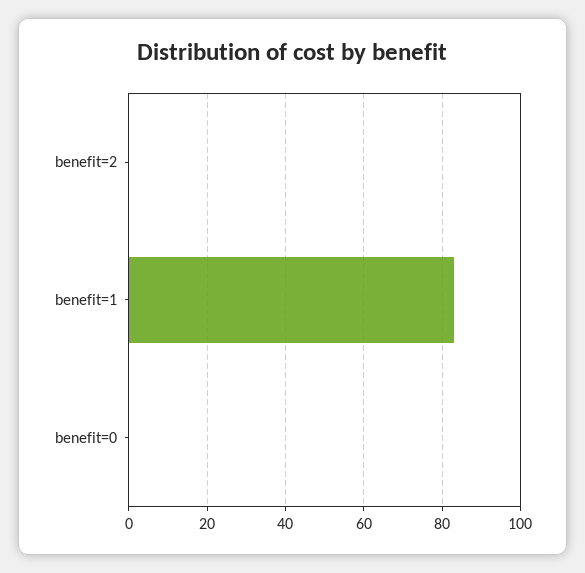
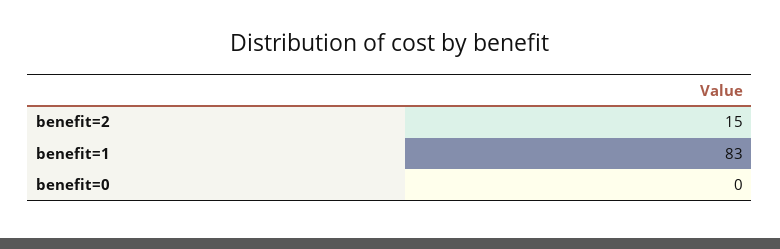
  {
-   "benefit=2": 0,
+   "benefit=2": 15,
    "benefit=1": 83,
    "benefit=0": 0
  }

